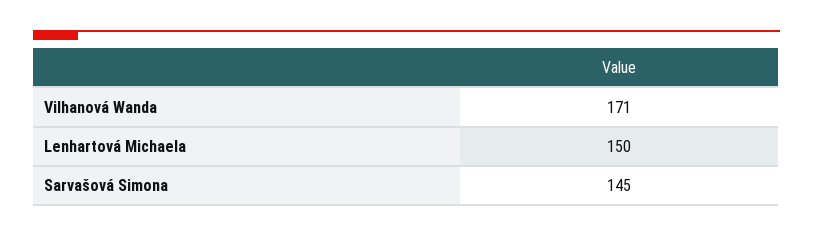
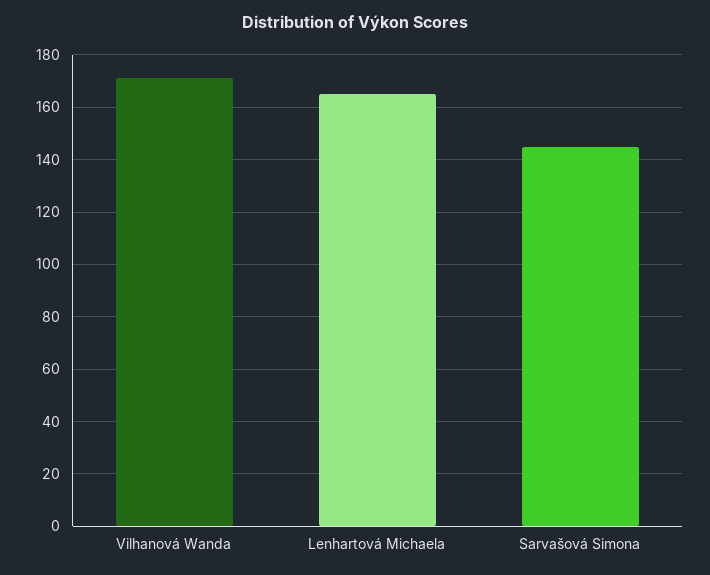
  {
    "Vilhanová Wanda": 171,
-   "Lenhartová Michaela": 150,
+   "Lenhartová Michaela": 165,
    "Sarvašová Simona": 145
  }

